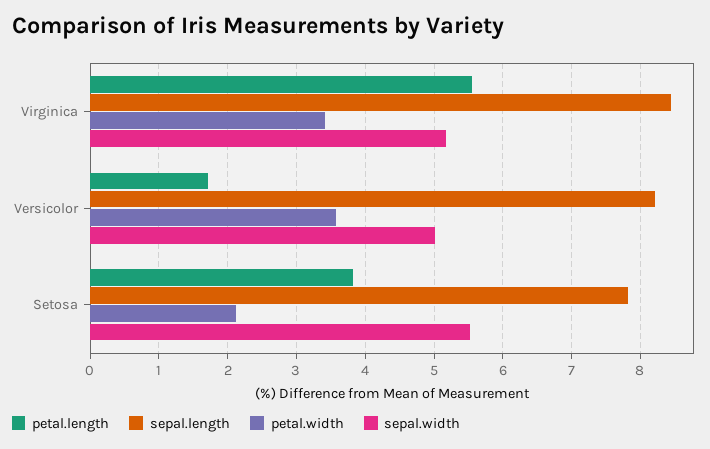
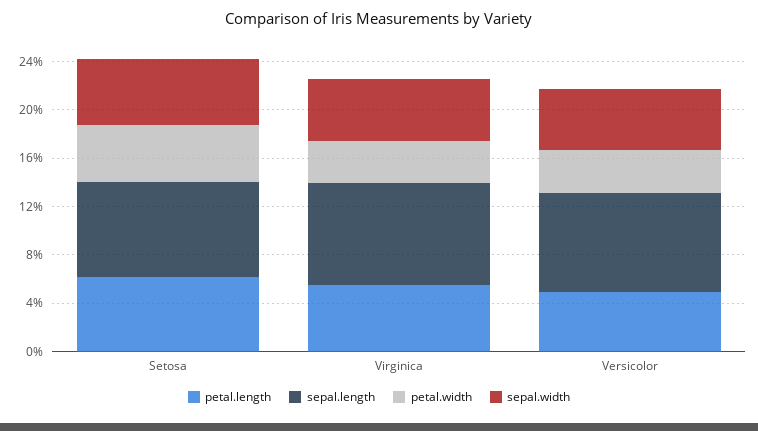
  {
    "petal.length": {
      "Virginica": 5.6,
-     "Versicolor": 1.7,
+     "Versicolor": 5,
-     "Setosa": 3.8
+     "Setosa": 6
    },
    "sepal.length": {
      "Virginica": 8.4,
      "Versicolor": 8.2,
      "Setosa": 7.8
    },
    "petal.width": {
      "Virginica": 3.4,
      "Versicolor": 3.6,
-     "Setosa": 2.1
+     "Setosa": 5
    },
    "sepal.width": {
      "Virginica": 5.2,
      "Versicolor": 5,
      "Setosa": 5.5
    }
  }

